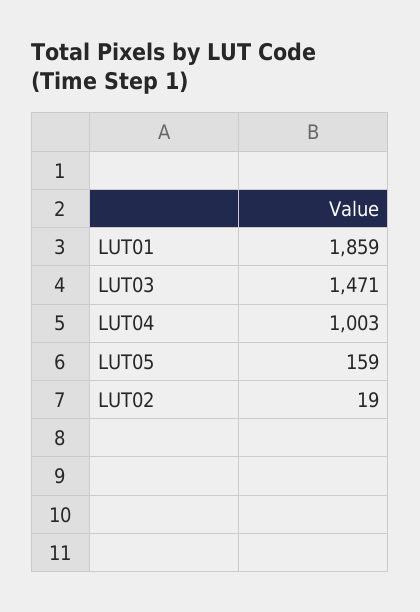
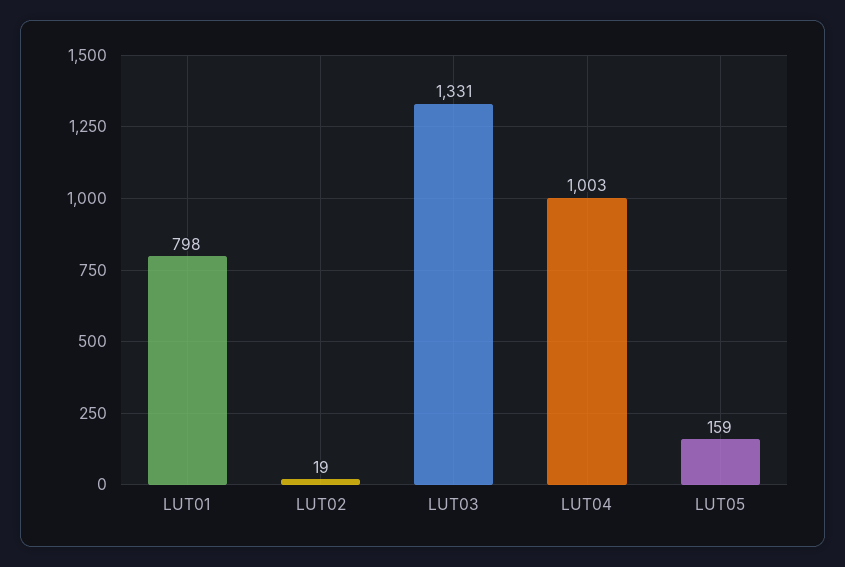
  {
-   "LUT01": 1859,
+   "LUT01": 798,
-   "LUT03": 1471,
+   "LUT03": 1331,
    "LUT04": 1003,
    "LUT05": 159,
    "LUT02": 19
  }

